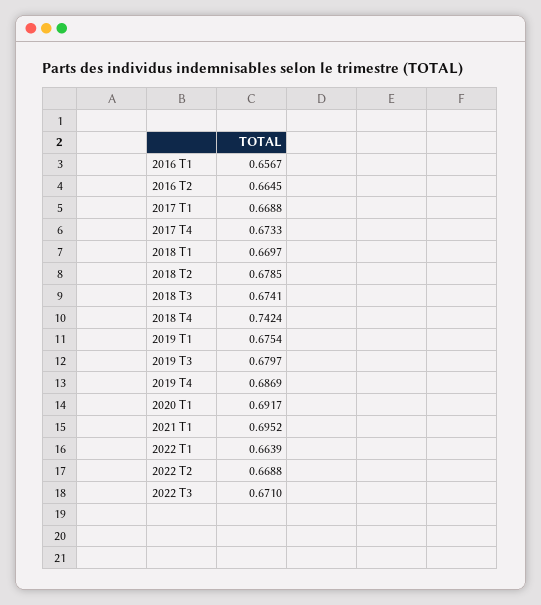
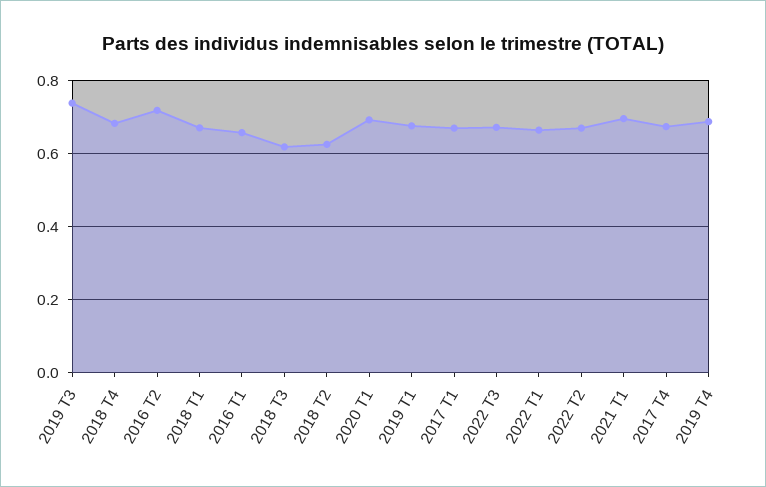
  {
    "2016 T1": 0.6567,
-   "2016 T2": 0.6645,
+   "2016 T2": 0.72,
    "2017 T1": 0.6688,
    "2017 T4": 0.6733,
    "2018 T1": 0.6697,
-   "2018 T2": 0.6785,
+   "2018 T2": 0.62,
-   "2018 T3": 0.6741,
+   "2018 T3": 0.62,
-   "2018 T4": 0.7424,
+   "2018 T4": 0.68,
    "2019 T1": 0.6754,
-   "2019 T3": 0.6797,
+   "2019 T3": 0.74,
    "2019 T4": 0.6869,
    "2020 T1": 0.6917,
    "2021 T1": 0.6952,
    "2022 T1": 0.6639,
    "2022 T2": 0.6688,
    "2022 T3": 0.671
  }

